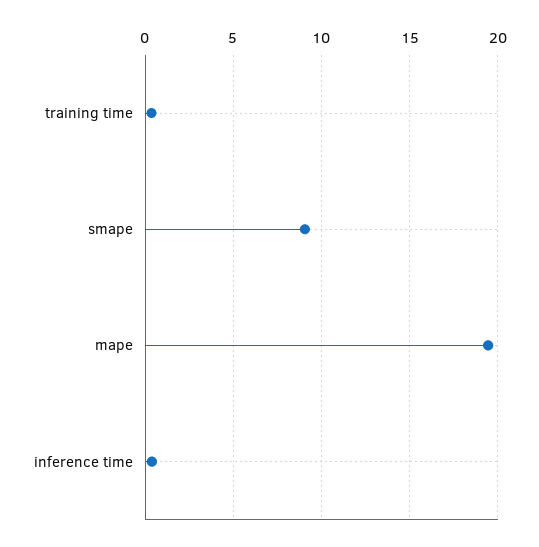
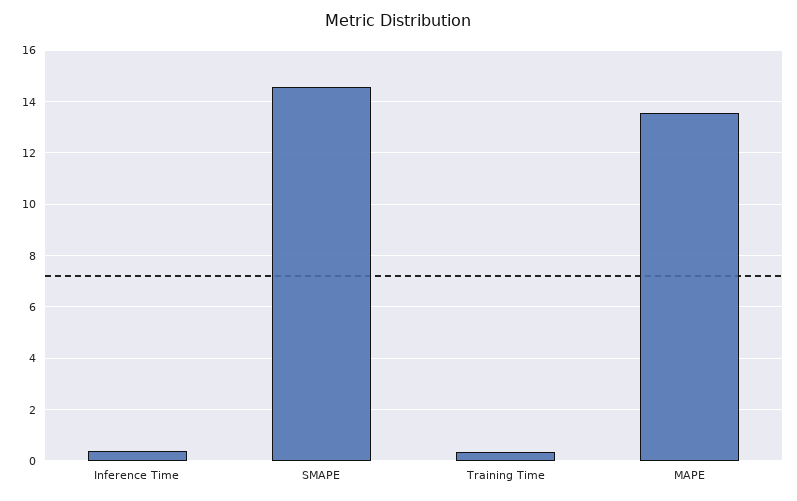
  {
    "training time": 0.25,
-   "smape": 9,
+   "smape": 14.5,
-   "mape": 19.5,
+   "mape": 13.5,
    "inference time": 0.5
  }

